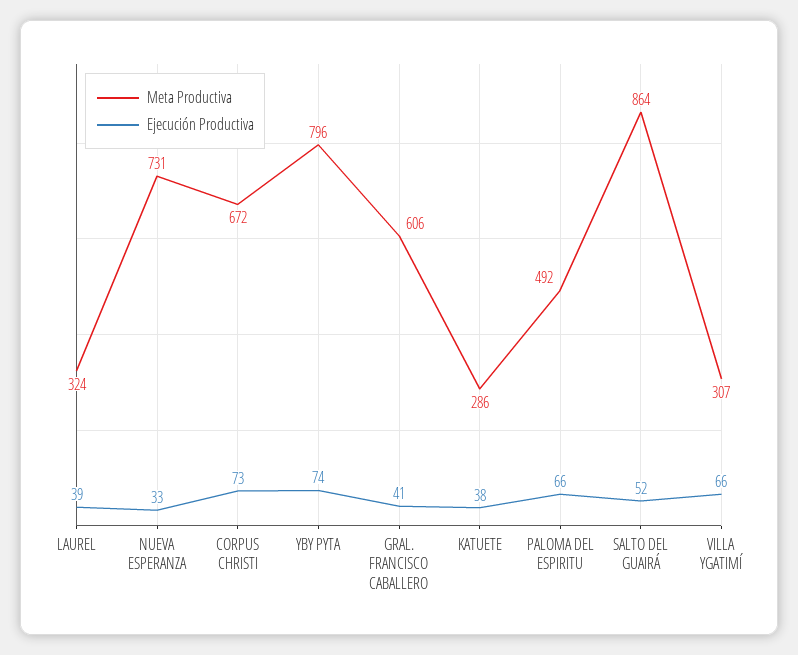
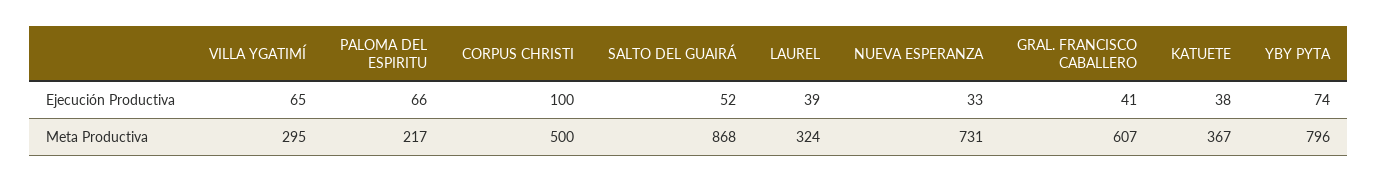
  {
    "Meta Productiva": {
      "LAUREL": 324,
      "NUEVA ESPERANZA": 731,
-     "CORPUS CHRISTI": 672,
+     "CORPUS CHRISTI": 500,
      "YBY PYTA": 796,
-     "GRAL. FRANCISCO CABALLERO": 606,
+     "GRAL. FRANCISCO CABALLERO": 607,
-     "KATUETE": 286,
+     "KATUETE": 367,
-     "PALOMA DEL ESPIRITU": 492,
+     "PALOMA DEL ESPIRITU": 217,
-     "SALTO DEL GUAIRÁ": 864,
+     "SALTO DEL GUAIRÁ": 868,
-     "VILLA YGATIMÍ": 307
+     "VILLA YGATIMÍ": 295
    },
    "Ejecución Productiva": {
      "LAUREL": 39,
      "NUEVA ESPERANZA": 33,
-     "CORPUS CHRISTI": 73,
+     "CORPUS CHRISTI": 100,
      "YBY PYTA": 74,
      "GRAL. FRANCISCO CABALLERO": 41,
      "KATUETE": 38,
      "PALOMA DEL ESPIRITU": 66,
      "SALTO DEL GUAIRÁ": 52,
-     "VILLA YGATIMÍ": 66
+     "VILLA YGATIMÍ": 65
    }
  }

